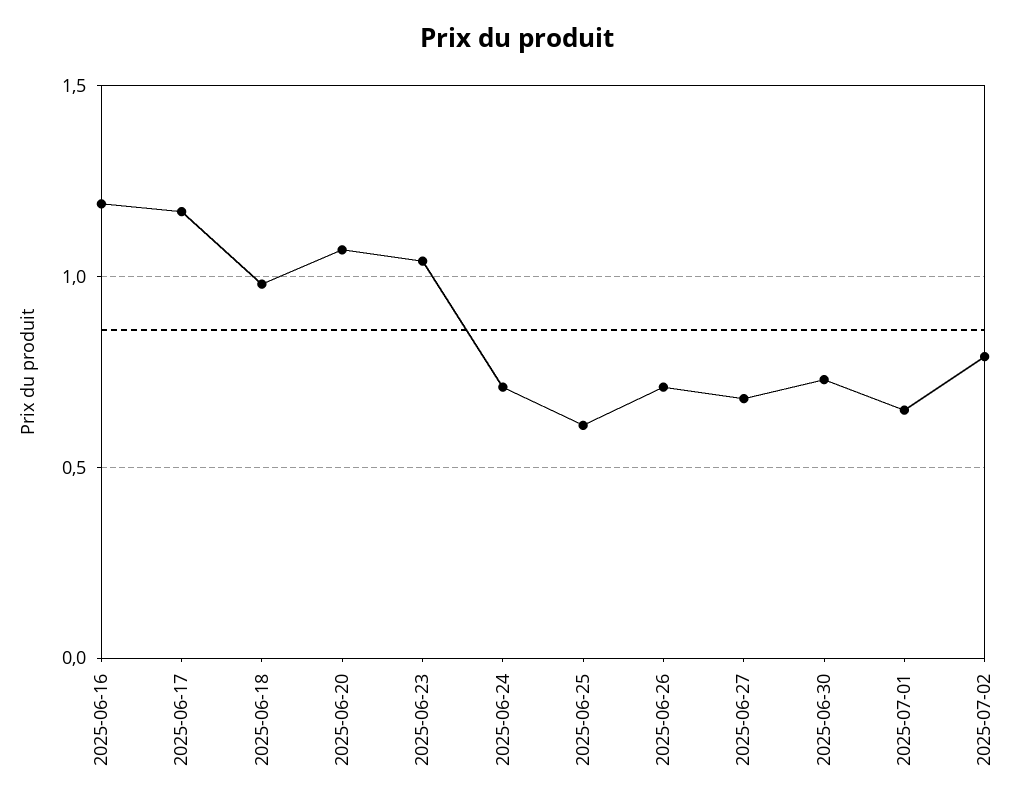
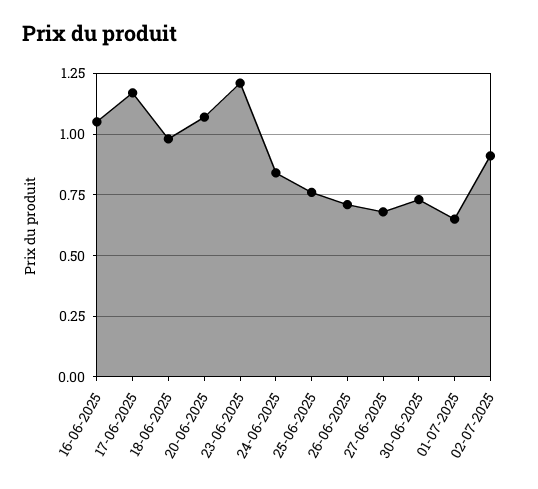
  {
-   "2025-06-16": 1.2,
+   "2025-06-16": 1.05,
    "2025-06-17": 1.15,
    "2025-06-18": 1,
    "2025-06-20": 1.05,
-   "2025-06-23": 1.05,
+   "2025-06-23": 1.2,
-   "2025-06-24": 0.7,
+   "2025-06-24": 0.85,
-   "2025-06-25": 0.6,
+   "2025-06-25": 0.75,
    "2025-06-26": 0.7,
    "2025-06-27": 0.7,
    "2025-06-30": 0.75,
    "2025-07-01": 0.65,
-   "2025-07-02": 0.8
+   "2025-07-02": 0.9
  }

